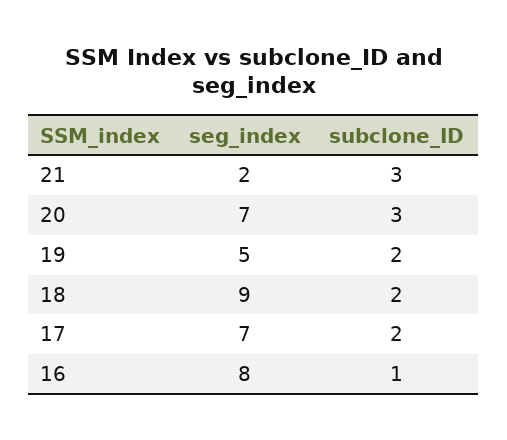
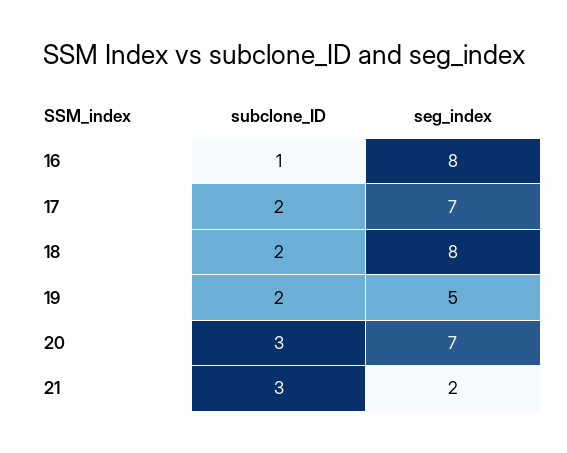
  {
    "seg_index": {
      "21": 2,
      "20": 7,
      "19": 5,
-     "18": 9,
+     "18": 8,
      "17": 7,
      "16": 8
    },
    "subclone_ID": {
      "21": 3,
      "20": 3,
      "19": 2,
      "18": 2,
      "17": 2,
      "16": 1
    }
  }

